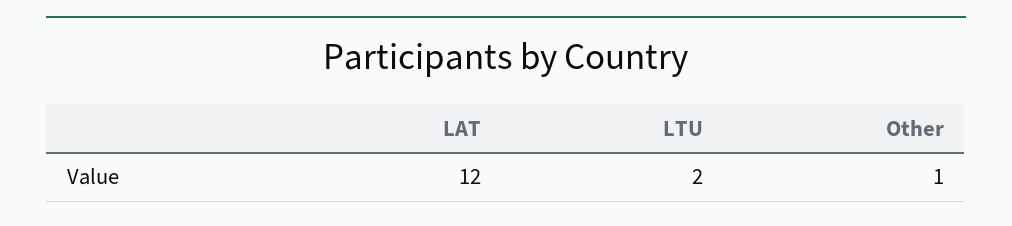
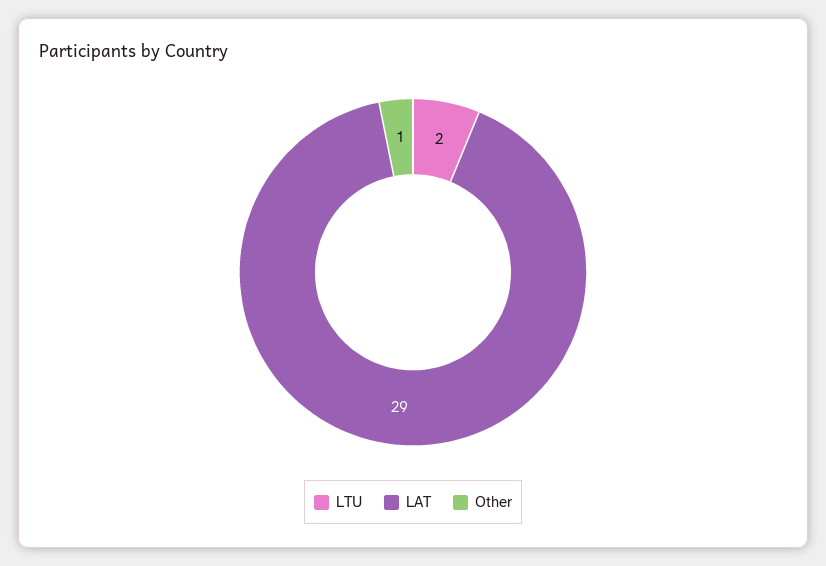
  {
-   "LAT": 12,
+   "LAT": 29,
    "LTU": 2,
    "Other": 1
  }

